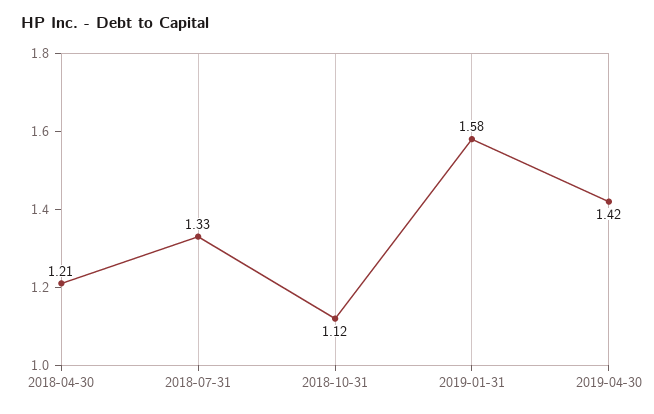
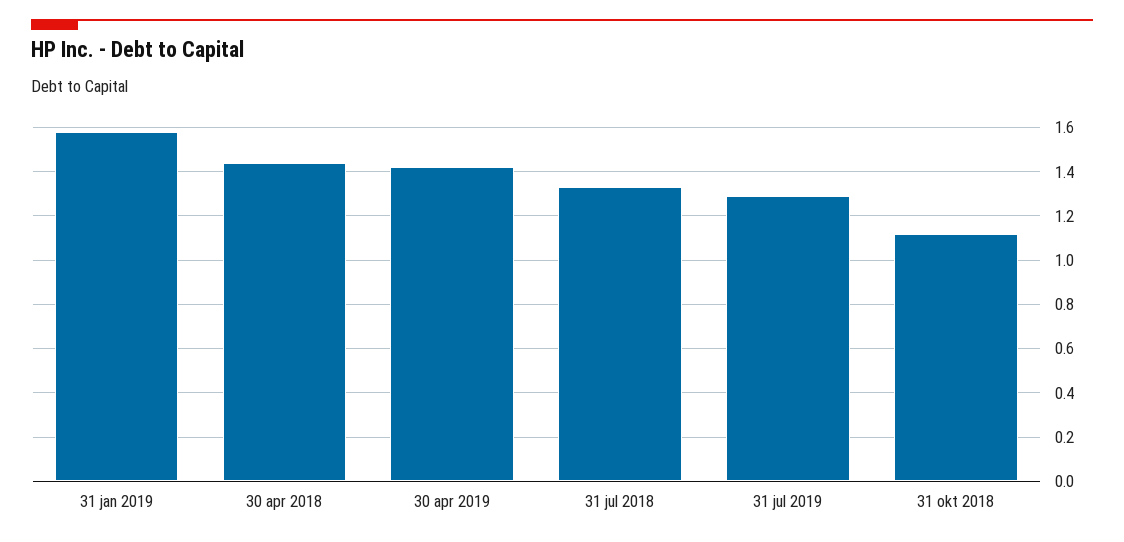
  {
-   "2018-04-30": 1.21,
+   "2018-04-30": 1.45,
    "2018-07-31": 1.33,
    "2018-10-31": 1.12,
    "2019-01-31": 1.58,
-   "2019-04-30": 1.42
+   "2019-04-30": 1.42,
+   "31 jul 2019": 1.3
  }

